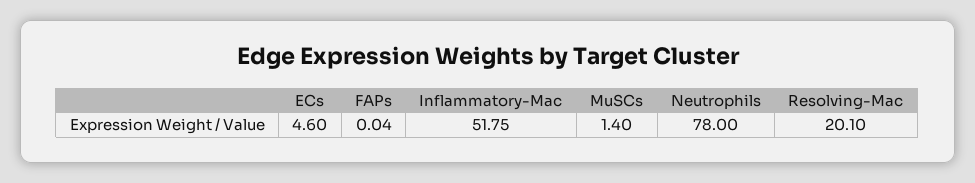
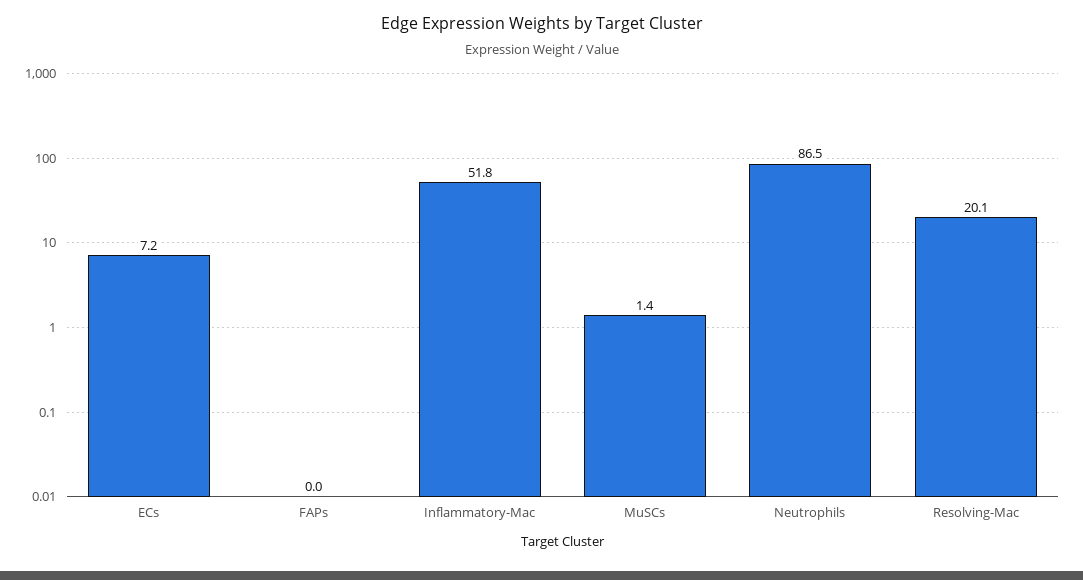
  {
-   "ECs": 4.6,
+   "ECs": 7.2,
    "FAPs": 0.04,
    "Inflammatory-Mac": 51.75,
    "MuSCs": 1.4,
-   "Neutrophils": 78,
+   "Neutrophils": 86.5,
    "Resolving-Mac": 20.1
  }

